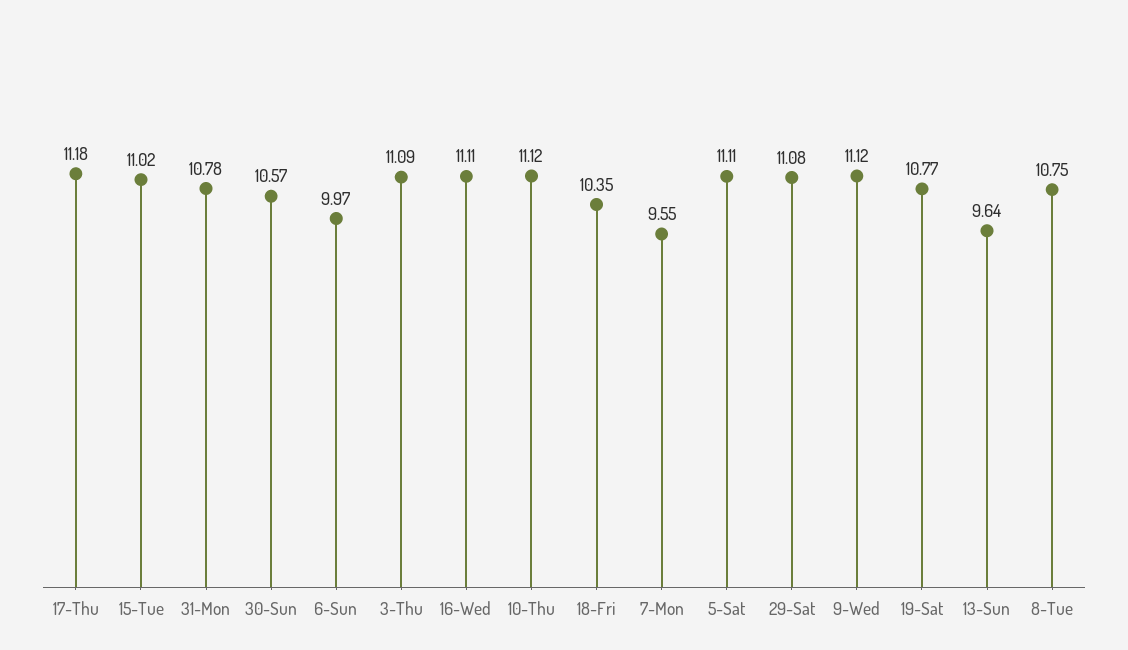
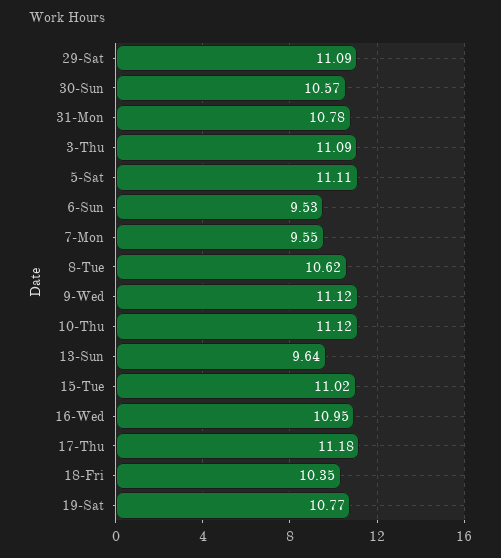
  {
    "17-Thu": 11.18,
    "15-Tue": 11.02,
    "31-Mon": 10.78,
    "30-Sun": 10.57,
-   "6-Sun": 9.97,
+   "6-Sun": 9.53,
    "3-Thu": 11.09,
-   "16-Wed": 11.11,
+   "16-Wed": 10.95,
    "10-Thu": 11.12,
    "18-Fri": 10.35,
    "7-Mon": 9.55,
    "5-Sat": 11.11,
-   "29-Sat": 11.08,
+   "29-Sat": 11.09,
    "9-Wed": 11.12,
    "19-Sat": 10.77,
    "13-Sun": 9.64,
-   "8-Tue": 10.75
+   "8-Tue": 10.62
  }

